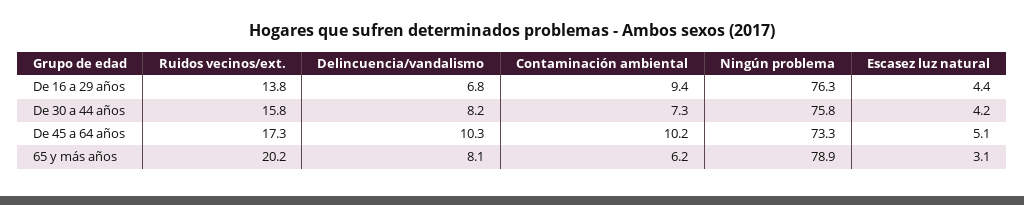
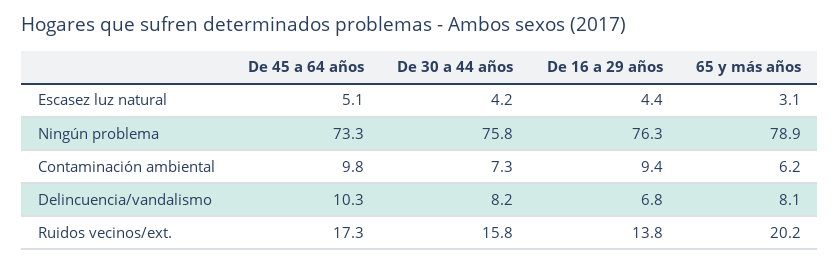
  {
    "Ruidos vecinos/ext.": {
      "De 16 a 29 años": 13.8,
      "De 30 a 44 años": 15.8,
      "De 45 a 64 años": 17.3,
      "65 y más años": 20.2
    },
    "Delincuencia/vandalismo": {
      "De 16 a 29 años": 6.8,
      "De 30 a 44 años": 8.2,
      "De 45 a 64 años": 10.3,
      "65 y más años": 8.1
    },
    "Contaminación ambiental": {
      "De 16 a 29 años": 9.4,
      "De 30 a 44 años": 7.3,
-     "De 45 a 64 años": 10.2,
+     "De 45 a 64 años": 9.8,
      "65 y más años": 6.2
    },
    "Ningún problema": {
      "De 16 a 29 años": 76.3,
      "De 30 a 44 años": 75.8,
      "De 45 a 64 años": 73.3,
      "65 y más años": 78.9
    },
    "Escasez luz natural": {
      "De 16 a 29 años": 4.4,
      "De 30 a 44 años": 4.2,
      "De 45 a 64 años": 5.1,
      "65 y más años": 3.1
    }
  }

